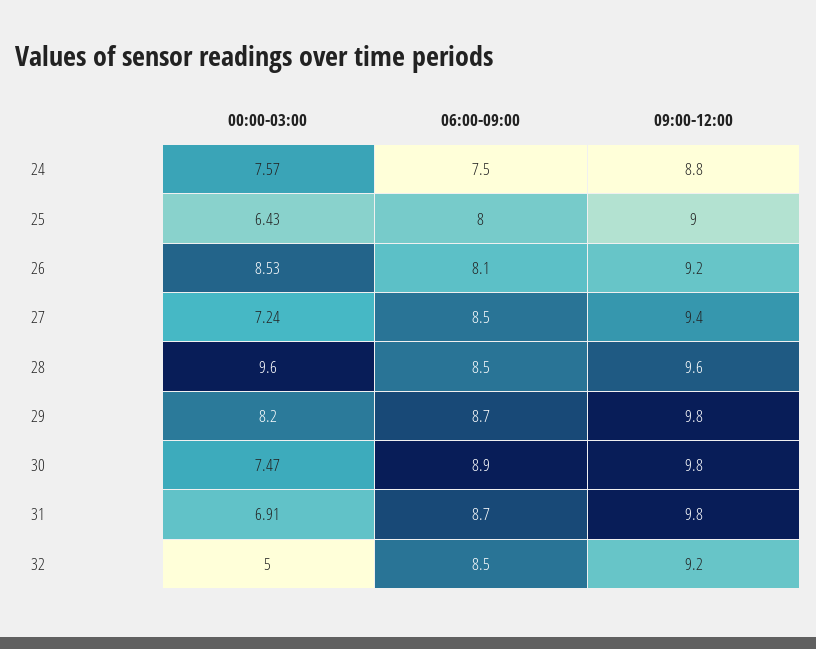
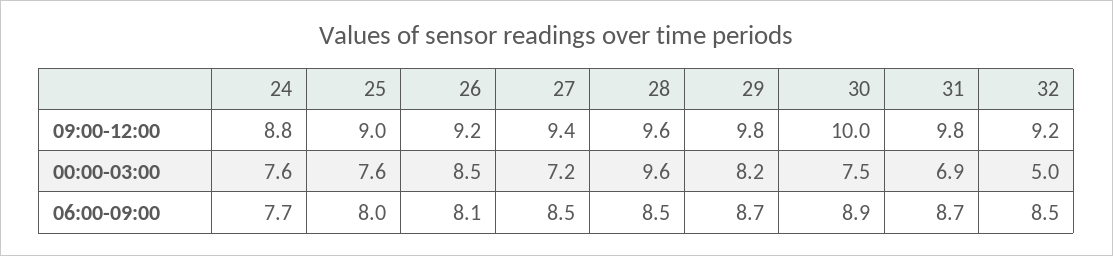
  {
    "00:00-03:00": {
      "24": 7.57,
-     "25": 6.43,
+     "25": 7.6,
      "26": 8.53,
      "27": 7.24,
      "28": 9.6,
      "29": 8.2,
      "30": 7.47,
      "31": 6.91,
      "32": 5
    },
    "06:00-09:00": {
-     "24": 7.5,
+     "24": 7.7,
      "25": 8,
      "26": 8.1,
      "27": 8.5,
      "28": 8.5,
      "29": 8.7,
      "30": 8.9,
      "31": 8.7,
      "32": 8.5
    },
    "09:00-12:00": {
      "24": 8.8,
      "25": 9,
      "26": 9.2,
      "27": 9.4,
      "28": 9.6,
      "29": 9.8,
-     "30": 9.8,
+     "30": 10,
      "31": 9.8,
      "32": 9.2
    }
  }

